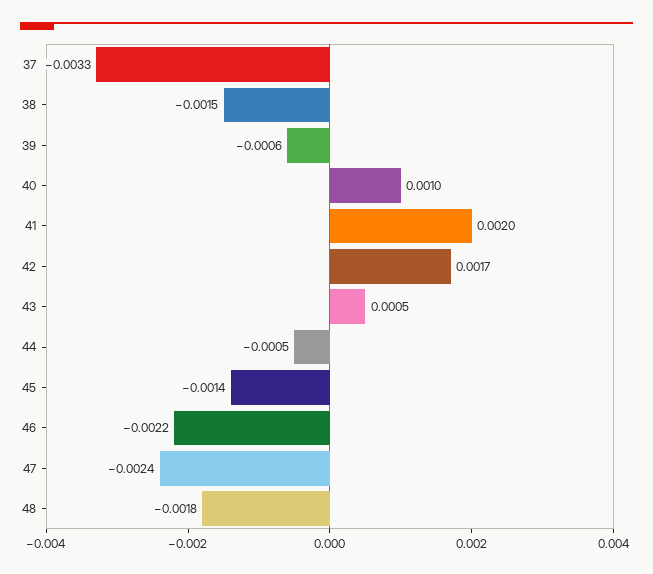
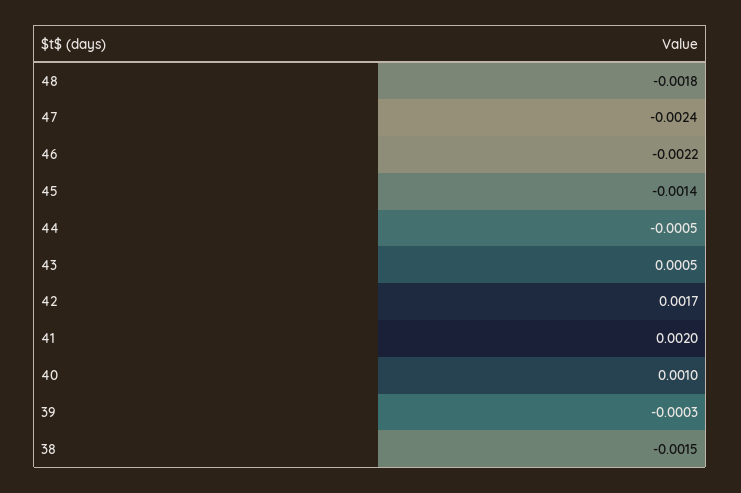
  {
-   "37": -0.0033,
    "38": -0.0015,
-   "39": -0.0006,
+   "39": -0.0003,
    "40": 0.001,
    "41": 0.002,
    "42": 0.0017,
    "43": 0.0005,
    "44": -0.0005,
    "45": -0.0014,
    "46": -0.0022,
    "47": -0.0024,
    "48": -0.0018
  }

